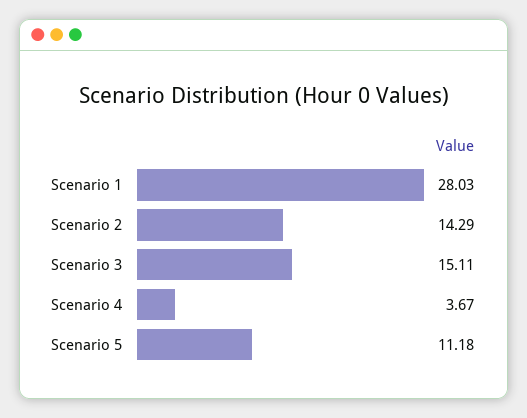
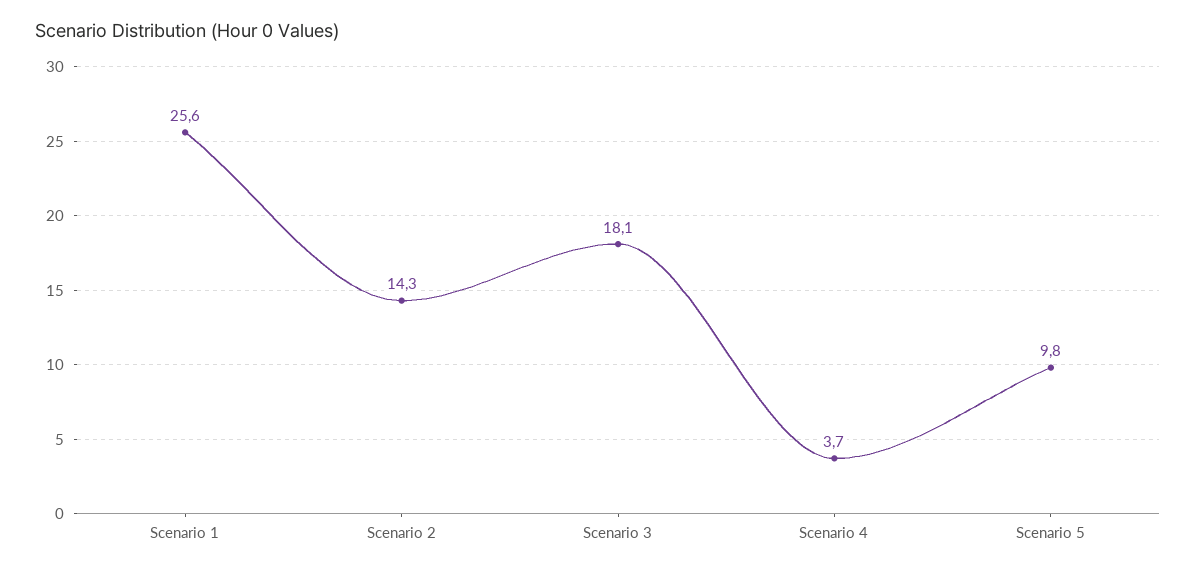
  {
-   "Scenario 1": 28.03,
+   "Scenario 1": 25.6,
    "Scenario 2": 14.29,
-   "Scenario 3": 15.11,
+   "Scenario 3": 18.1,
    "Scenario 4": 3.67,
-   "Scenario 5": 11.18
+   "Scenario 5": 9.8
  }

